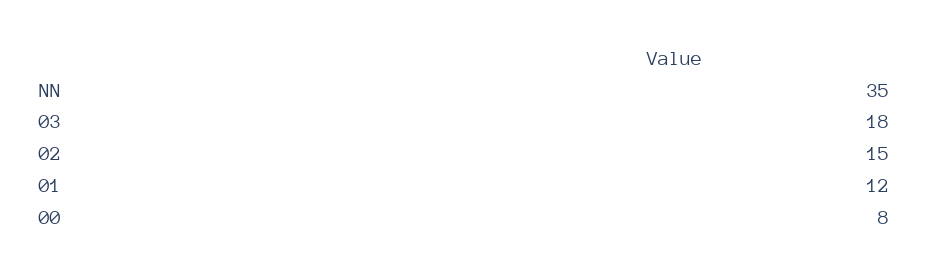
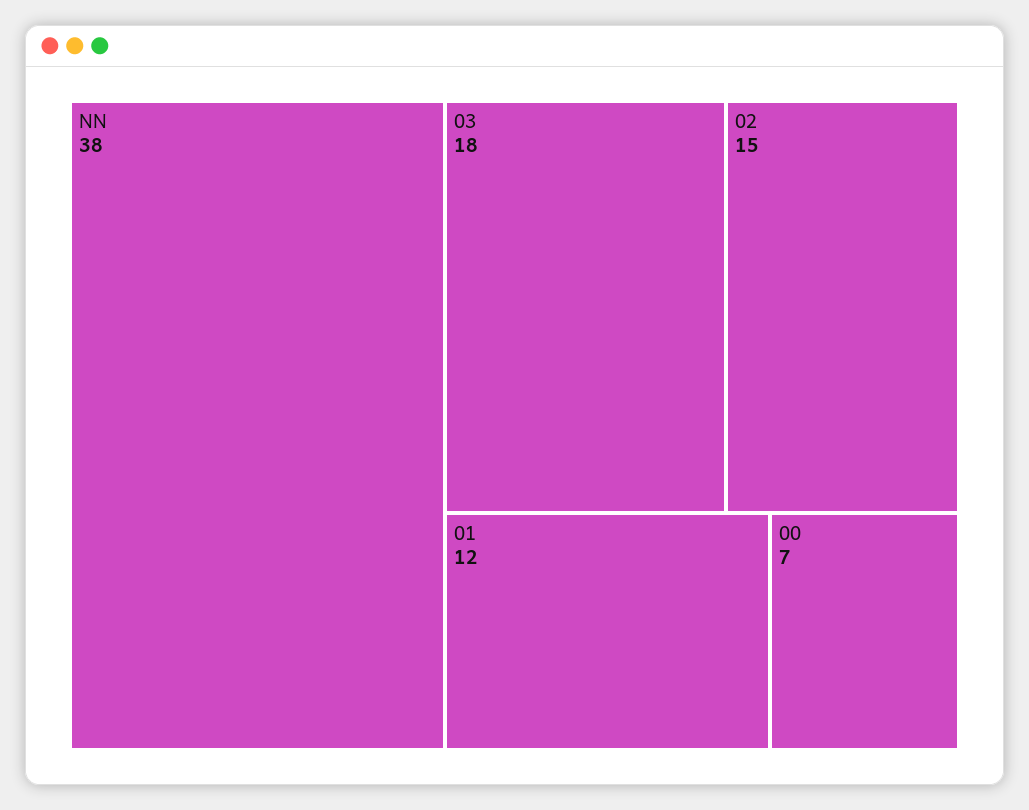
  {
-   "NN": 35,
+   "NN": 38,
    "03": 18,
    "02": 15,
    "01": 12,
-   "00": 8
+   "00": 7
  }

